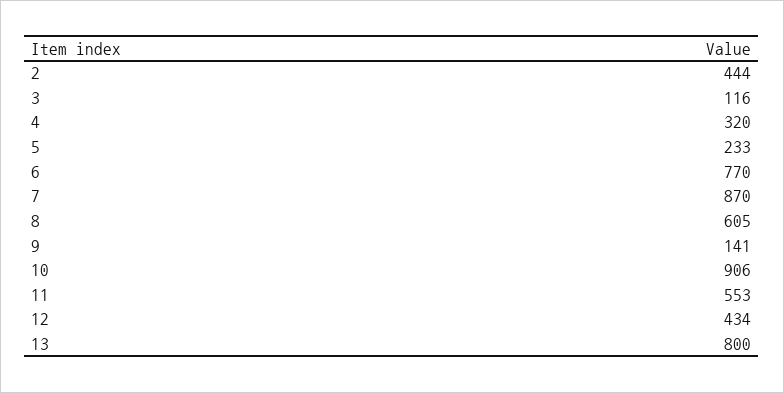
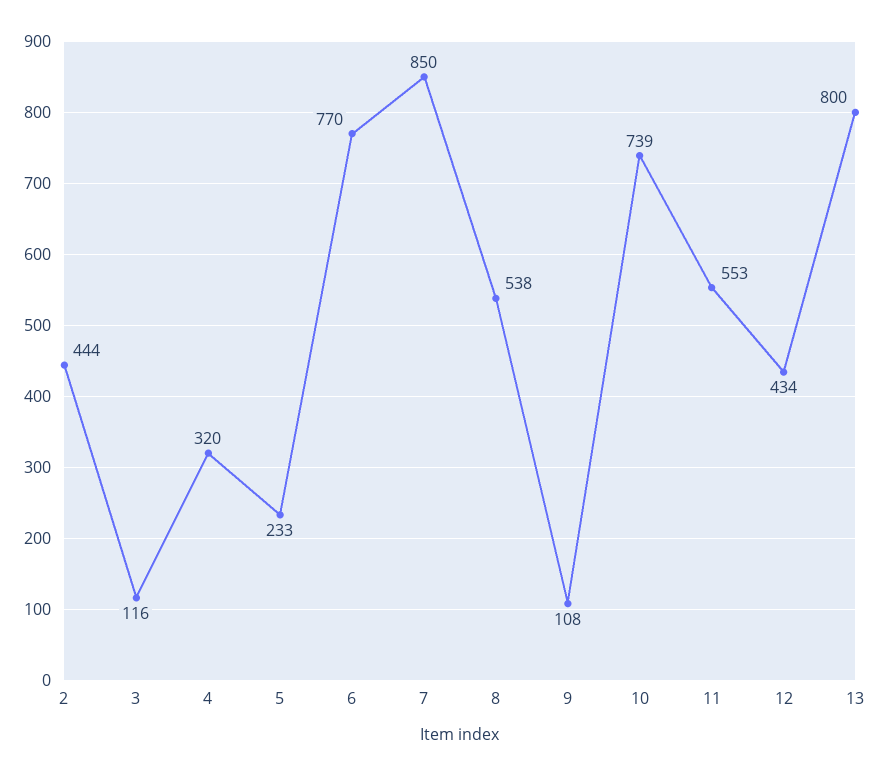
  {
    "2": 444,
    "3": 116,
    "4": 320,
    "5": 233,
    "6": 770,
-   "7": 870,
+   "7": 850,
-   "8": 605,
+   "8": 538,
-   "9": 141,
+   "9": 108,
-   "10": 906,
+   "10": 739,
    "11": 553,
    "12": 434,
    "13": 800
  }

